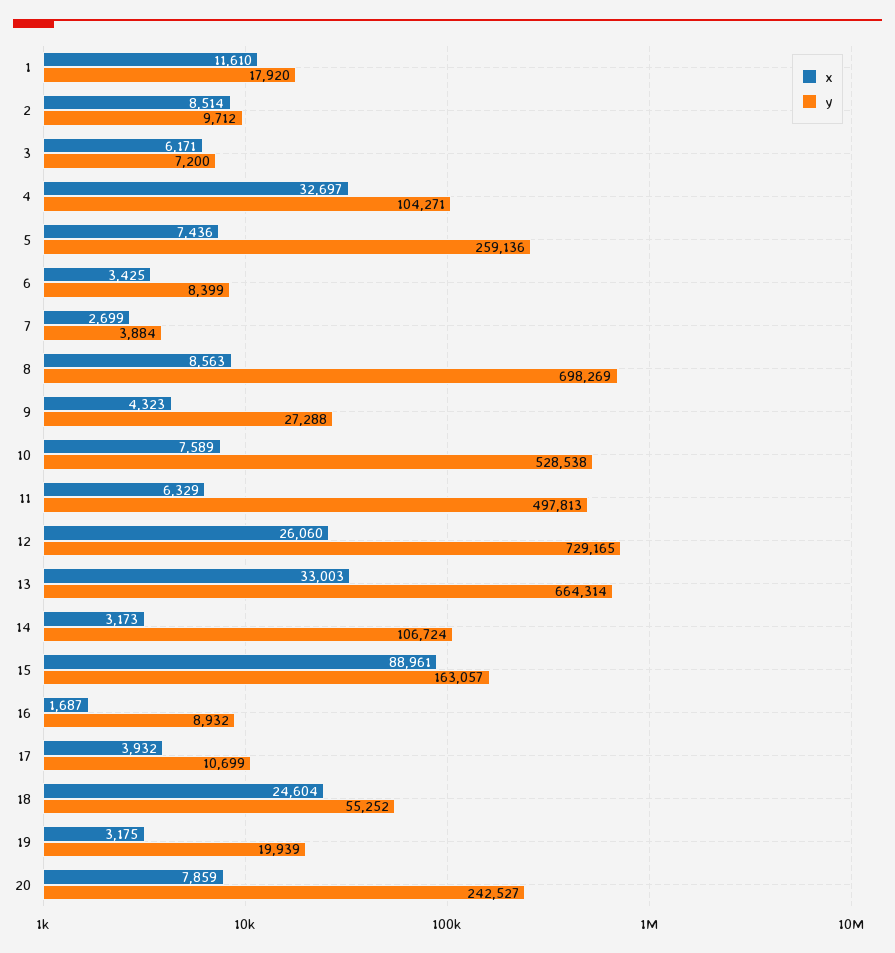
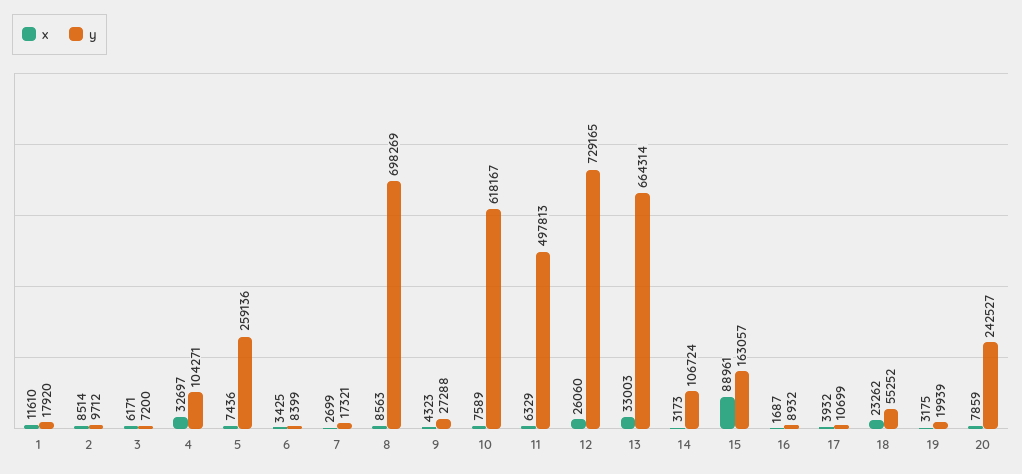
  {
    "x": {
      "1": 11610,
      "2": 8514,
      "3": 6171,
      "4": 32697,
      "5": 7436,
      "6": 3425,
      "7": 2699,
      "8": 8563,
      "9": 4323,
      "10": 7589,
      "11": 6329,
      "12": 26060,
      "13": 33003,
      "14": 3173,
      "15": 88961,
      "16": 1687,
      "17": 3932,
-     "18": 24604,
+     "18": 23262,
      "19": 3175,
      "20": 7859
    },
    "y": {
      "1": 17920,
      "2": 9712,
      "3": 7200,
      "4": 104271,
      "5": 259136,
      "6": 8399,
-     "7": 3884,
+     "7": 17321,
      "8": 698269,
      "9": 27288,
-     "10": 528538,
+     "10": 618167,
      "11": 497813,
      "12": 729165,
      "13": 664314,
      "14": 106724,
      "15": 163057,
      "16": 8932,
      "17": 10699,
      "18": 55252,
      "19": 19939,
      "20": 242527
    }
  }

